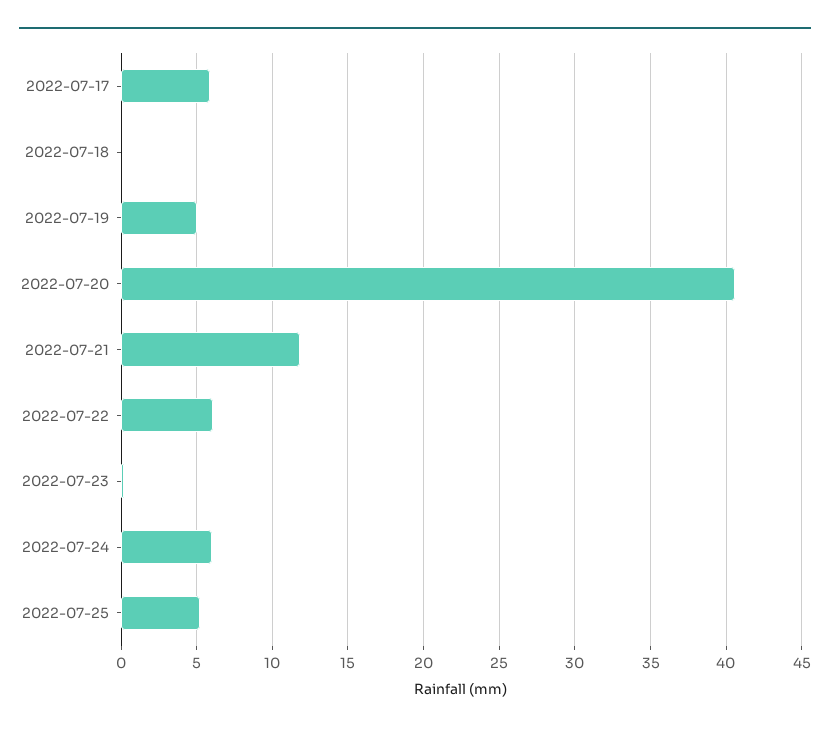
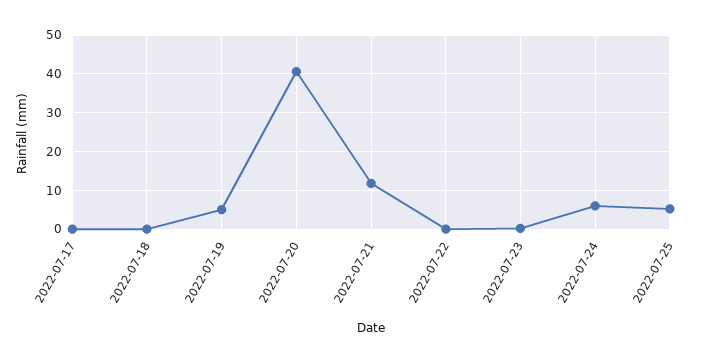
  {
-   "2022-07-17": 6,
+   "2022-07-17": 0,
    "2022-07-18": 0,
    "2022-07-19": 5,
    "2022-07-20": 40.5,
    "2022-07-21": 12,
-   "2022-07-22": 6,
+   "2022-07-22": 0,
    "2022-07-23": 0,
    "2022-07-24": 6,
    "2022-07-25": 5
  }

